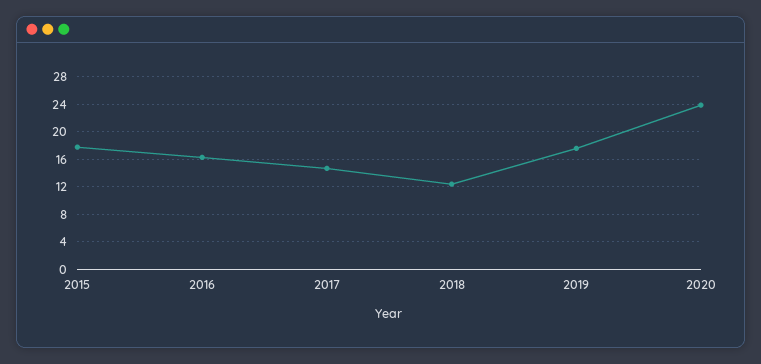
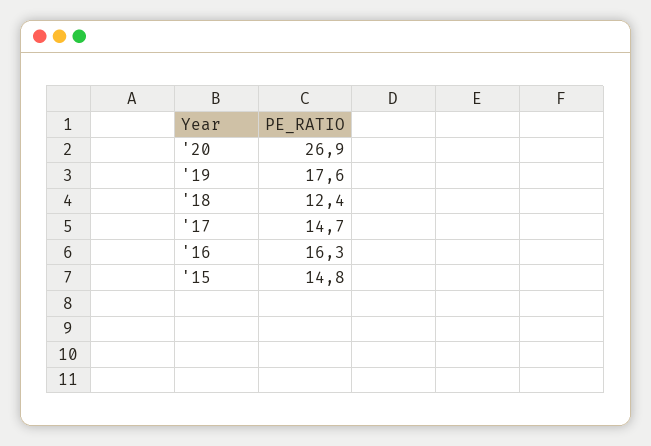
  {
-   "2015": 18,
+   "2015": 14.8,
    "2016": 16.3,
    "2017": 14.7,
    "2018": 12.4,
    "2019": 17.6,
-   "2020": 24
+   "2020": 26.9
  }

